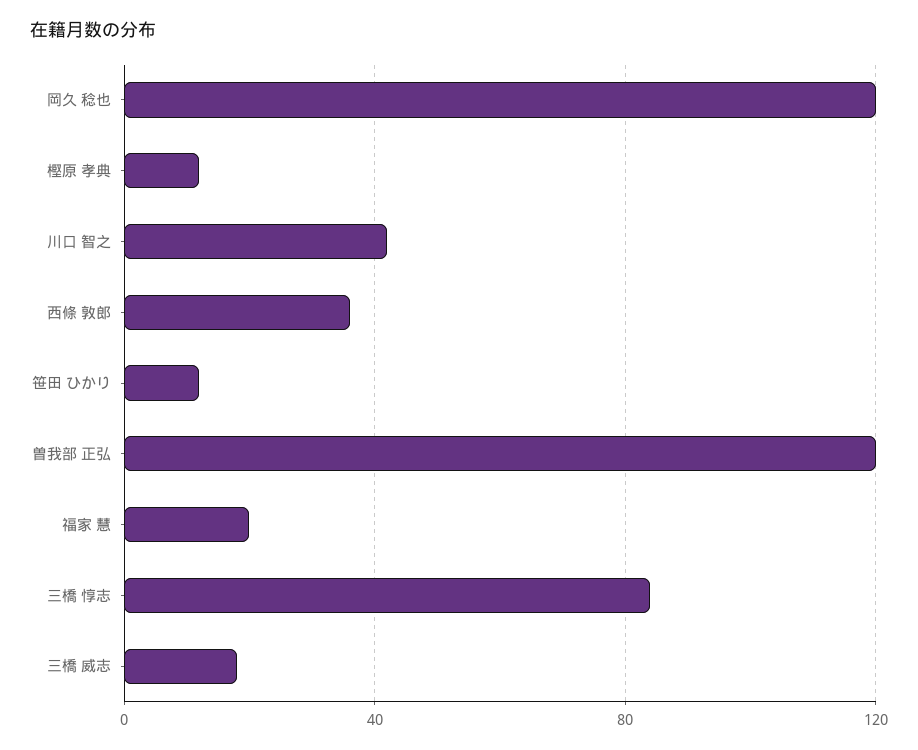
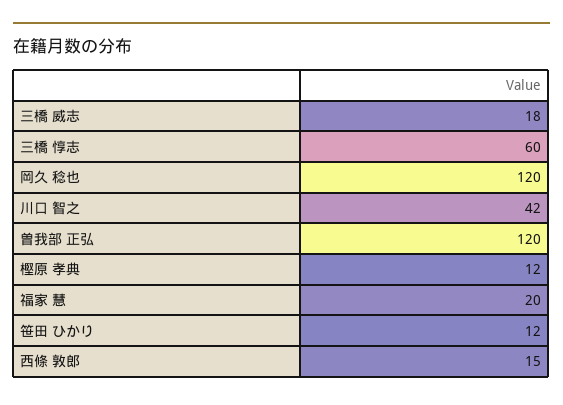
  {
    "岡久 稔也": 120,
    "樫原 孝典": 12,
    "川口 智之": 42,
-   "西條 敦郎": 35,
+   "西條 敦郎": 15,
    "笹田 ひかり": 12,
    "曽我部 正弘": 120,
    "福家 慧": 20,
-   "三橋 惇志": 85,
+   "三橋 惇志": 60,
    "三橋 威志": 18
  }

